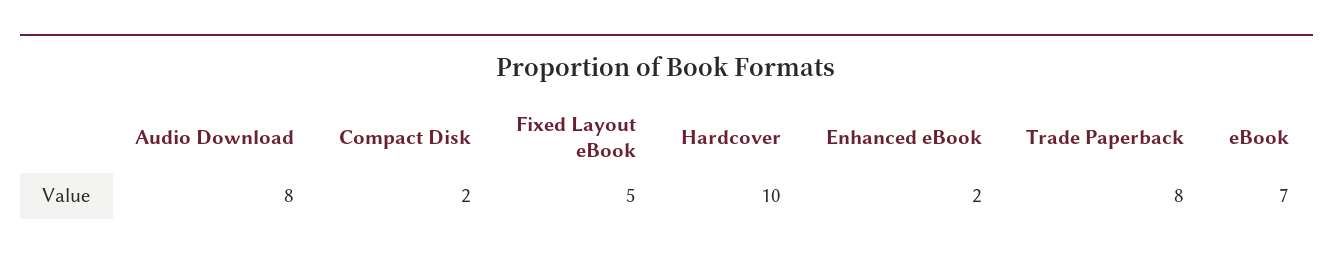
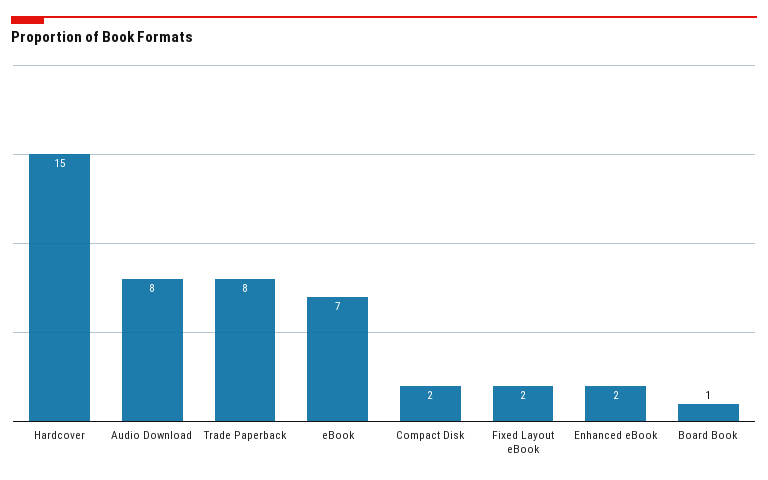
  {
    "Audio Download": 8,
    "Compact Disk": 2,
-   "Fixed Layout eBook": 5,
+   "Fixed Layout eBook": 2,
-   "Hardcover": 10,
+   "Hardcover": 15,
    "Enhanced eBook": 2,
    "Trade Paperback": 8,
-   "eBook": 7
+   "eBook": 7,
+   "Board Book": 1
  }

